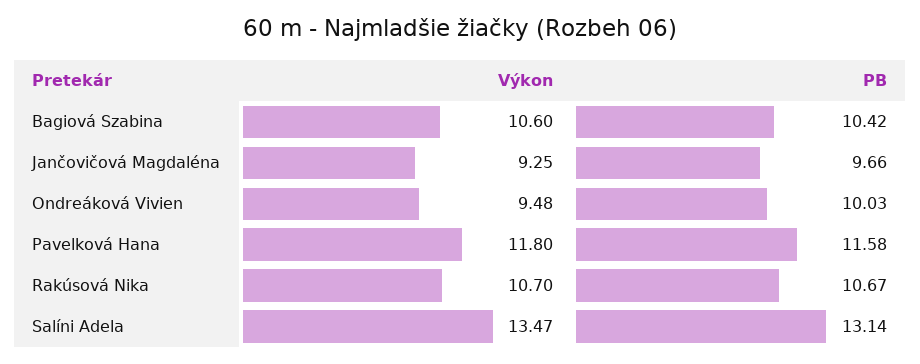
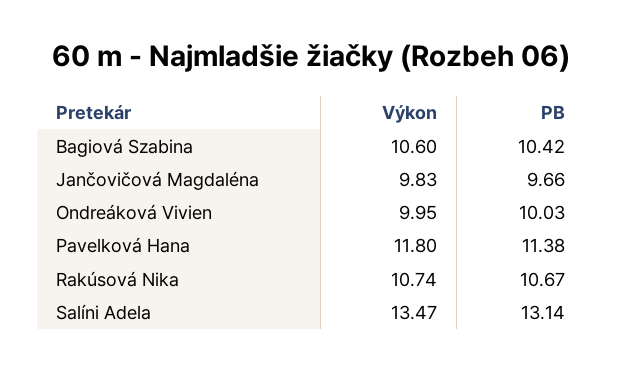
  {
    "Výkon": {
      "Bagiová Szabina": 10.6,
-     "Jančovičová Magdaléna": 9.25,
+     "Jančovičová Magdaléna": 9.83,
-     "Ondreáková Vivien": 9.48,
+     "Ondreáková Vivien": 9.95,
      "Pavelková Hana": 11.8,
-     "Rakúsová Nika": 10.7,
+     "Rakúsová Nika": 10.74,
      "Salíni Adela": 13.47
    },
    "PB": {
      "Bagiová Szabina": 10.42,
      "Jančovičová Magdaléna": 9.66,
      "Ondreáková Vivien": 10.03,
-     "Pavelková Hana": 11.58,
+     "Pavelková Hana": 11.38,
      "Rakúsová Nika": 10.67,
      "Salíni Adela": 13.14
    }
  }

